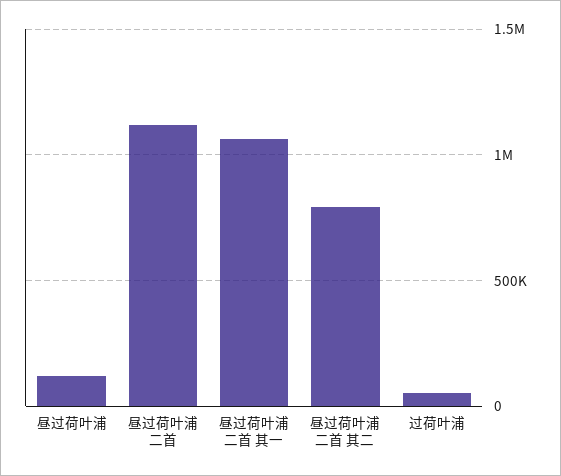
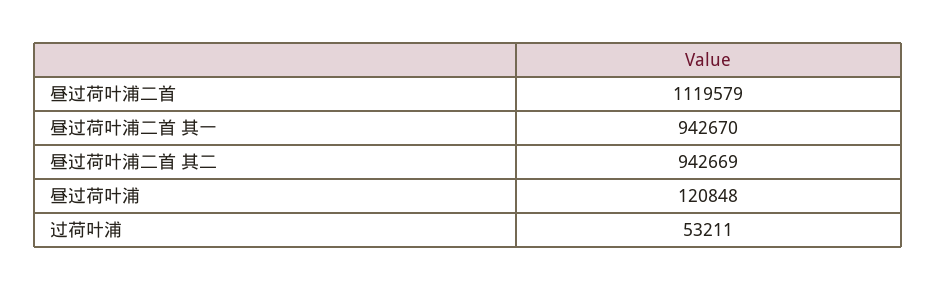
  {
    "昼过荷叶浦": 120848,
    "昼过荷叶浦二首": 1119579,
-   "昼过荷叶浦二首 其一": 1050000,
+   "昼过荷叶浦二首 其一": 942670,
-   "昼过荷叶浦二首 其二": 800000,
+   "昼过荷叶浦二首 其二": 942669,
    "过荷叶浦": 53211
  }

